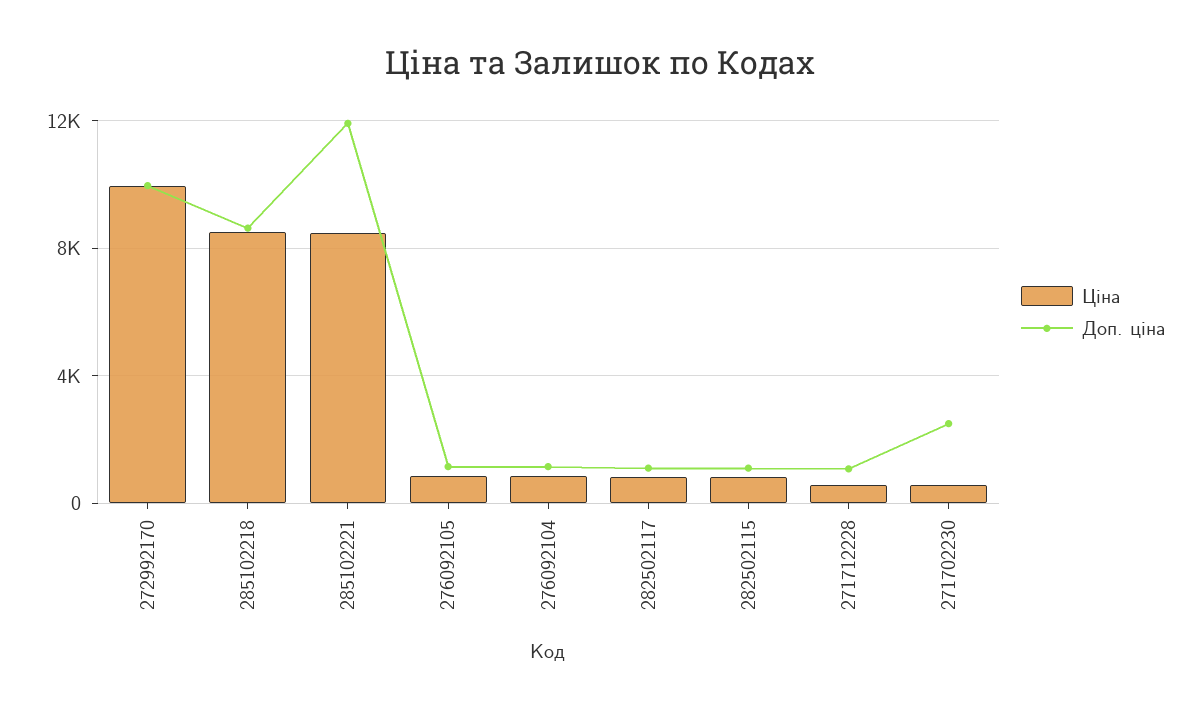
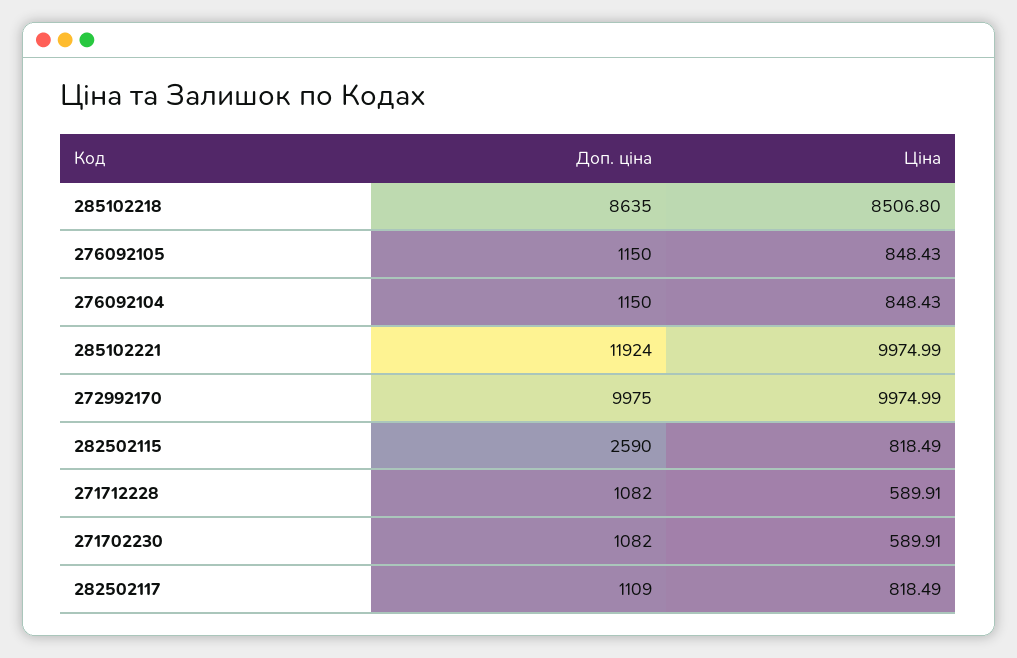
  {
    "Ціна": {
      "272992170": 9974.99,
      "285102218": 8506.8,
-     "285102221": 8500,
+     "285102221": 9974.99,
      "276092105": 848.43,
      "276092104": 848.43,
      "282502117": 818.49,
      "282502115": 818.49,
      "271712228": 589.91,
      "271702230": 589.91
    },
    "Доп. ціна": {
      "272992170": 9975,
      "285102218": 8635,
      "285102221": 11924,
      "276092105": 1150,
      "276092104": 1150,
      "282502117": 1109,
-     "282502115": 1000,
+     "282502115": 2590,
      "271712228": 1082,
-     "271702230": 2500
+     "271702230": 1082
    }
  }

